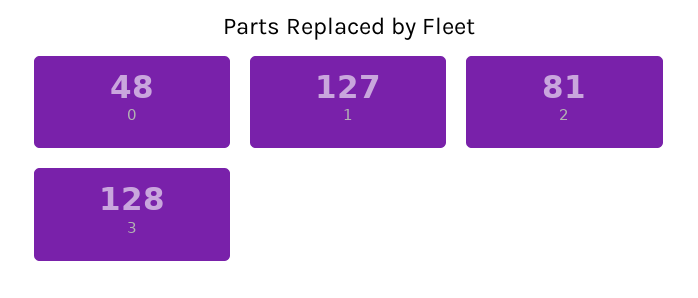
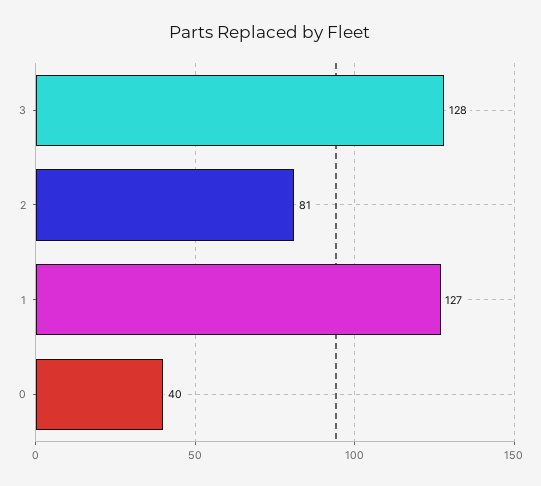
  {
-   "0": 48,
+   "0": 40,
    "1": 127,
    "2": 81,
    "3": 128
  }

